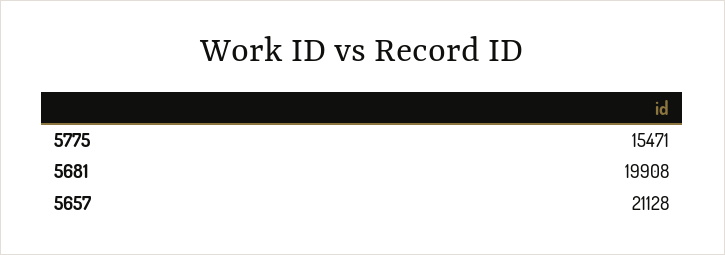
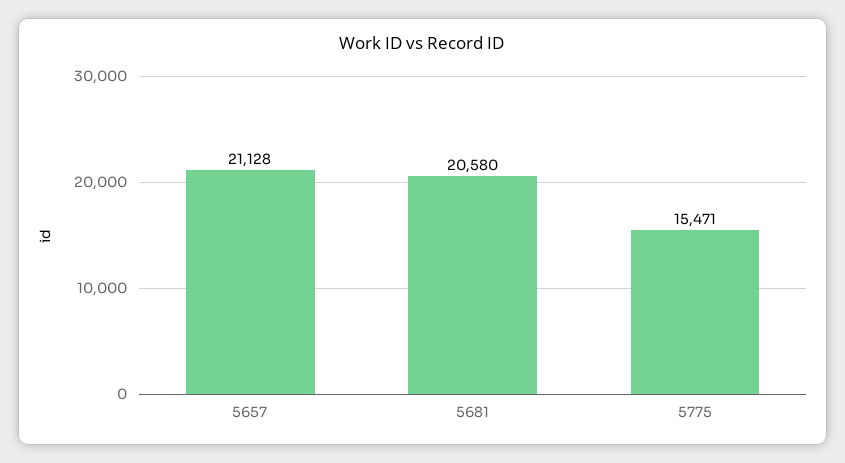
  {
    "5775": 15471,
-   "5681": 19908,
+   "5681": 20580,
    "5657": 21128
  }

